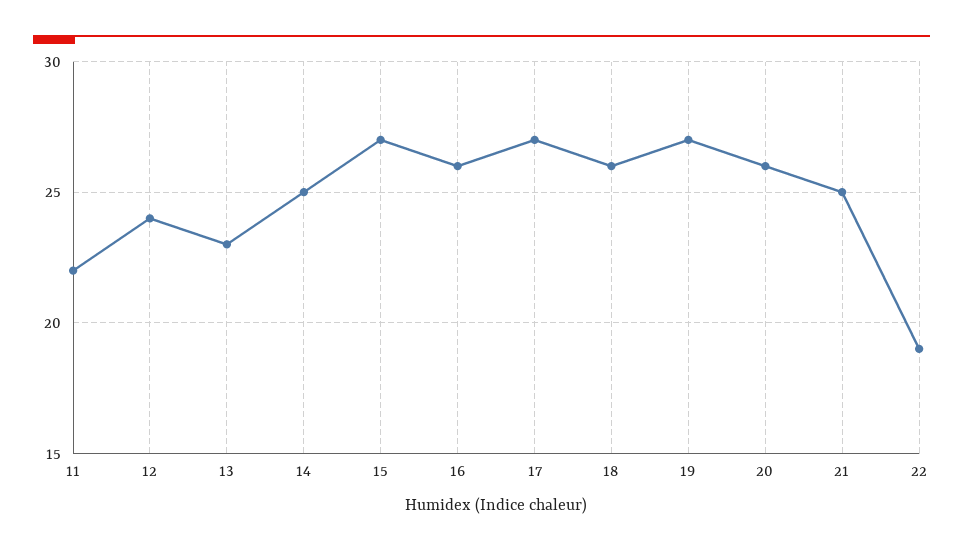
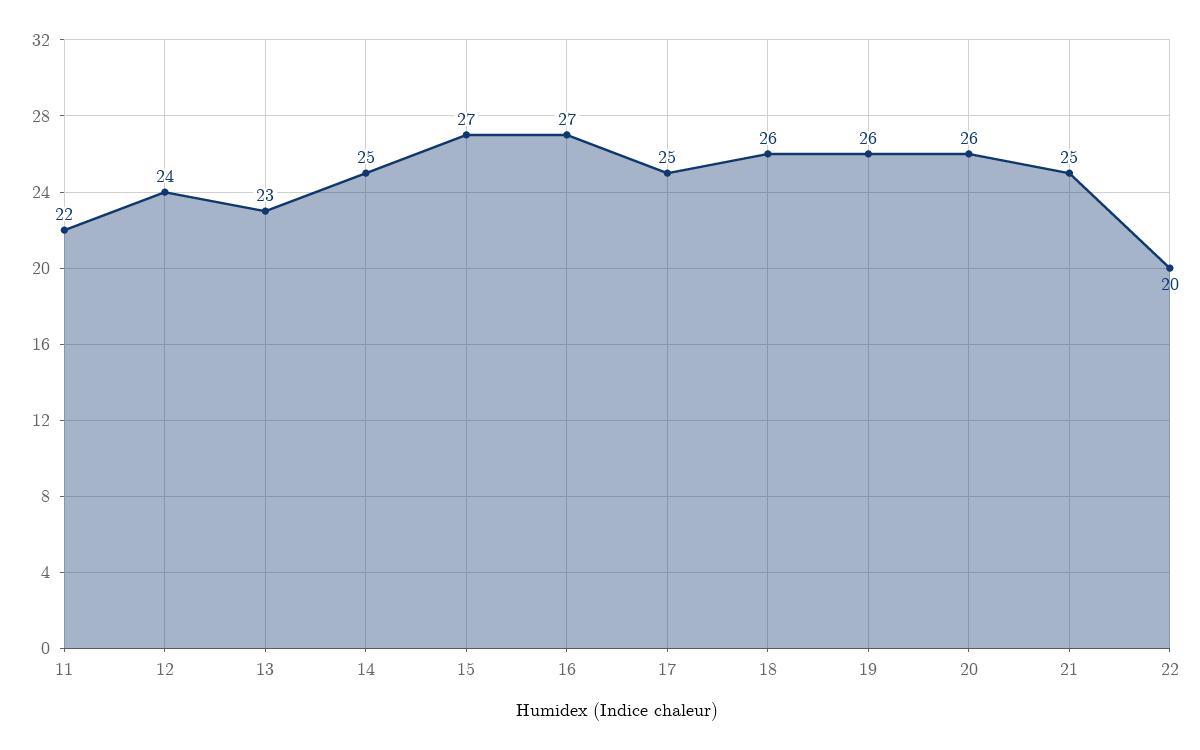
  {
    "11": 22,
    "12": 24,
    "13": 23,
    "14": 25,
    "15": 27,
-   "16": 26,
+   "16": 27,
-   "17": 27,
+   "17": 25,
    "18": 26,
-   "19": 27,
+   "19": 26,
    "20": 26,
    "21": 25,
-   "22": 19
+   "22": 20
  }

